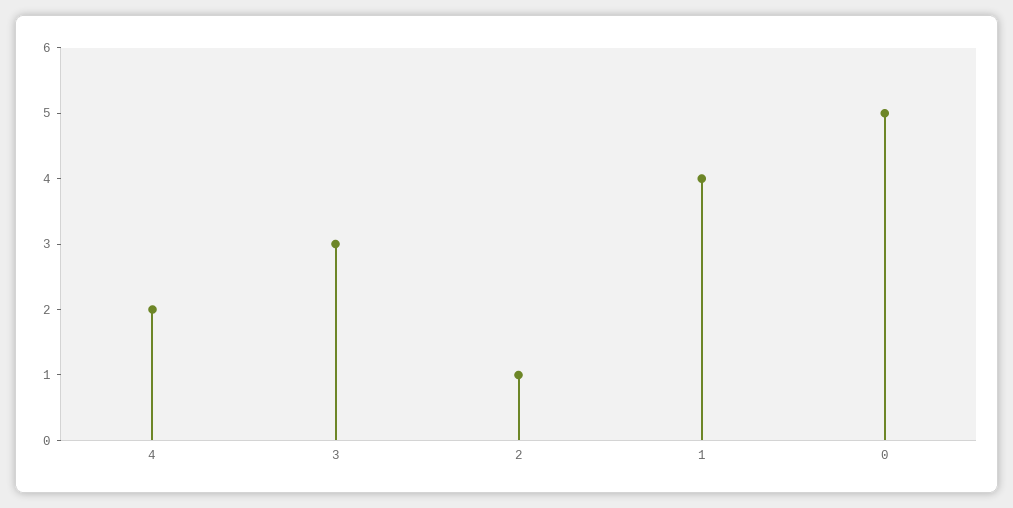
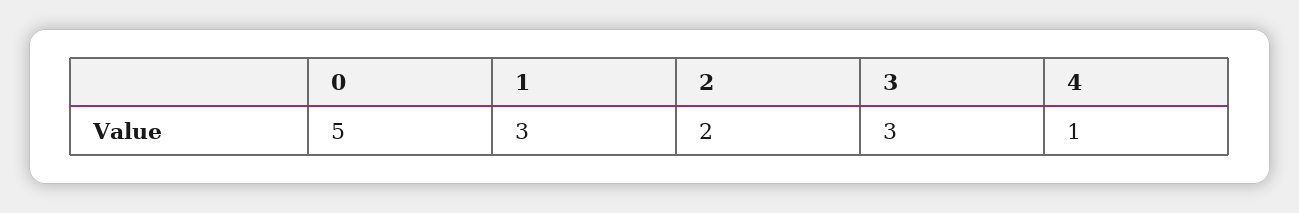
  {
-   "4": 2,
+   "4": 1,
    "3": 3,
-   "2": 1,
+   "2": 2,
-   "1": 4,
+   "1": 3,
    "0": 5
  }

